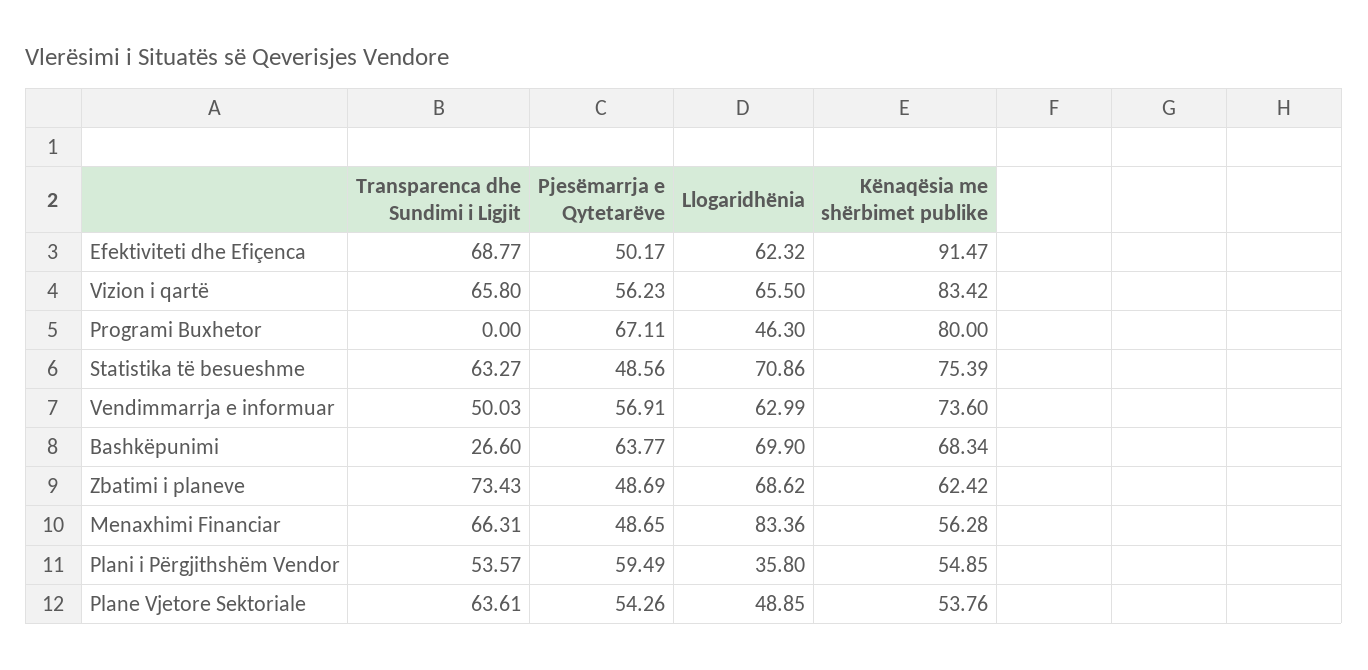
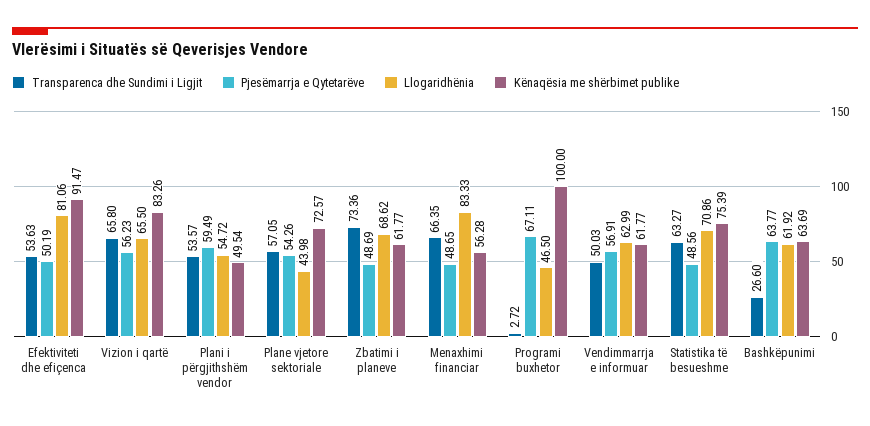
  {
    "Transparenca dhe Sundimi i Ligjit": {
-     "Efektiviteti dhe Efiçenca": 68.77,
+     "Efektiviteti dhe Efiçenca": 53.63,
      "Vizion i qartë": 65.8,
-     "Programi Buxhetor": 0,
+     "Programi Buxhetor": 2.72,
      "Statistika të besueshme": 63.27,
      "Vendimmarrja e informuar": 50.03,
      "Bashkëpunimi": 26.6,
-     "Zbatimi i planeve": 73.43,
+     "Zbatimi i planeve": 73.36,
-     "Menaxhimi Financiar": 66.31,
+     "Menaxhimi Financiar": 66.35,
      "Plani i Përgjithshëm Vendor": 53.57,
-     "Plane Vjetore Sektoriale": 63.61
+     "Plane Vjetore Sektoriale": 57.05
    },
    "Pjesëmarrja e Qytetarëve": {
-     "Efektiviteti dhe Efiçenca": 50.17,
+     "Efektiviteti dhe Efiçenca": 50.19,
      "Vizion i qartë": 56.23,
      "Programi Buxhetor": 67.11,
      "Statistika të besueshme": 48.56,
      "Vendimmarrja e informuar": 56.91,
      "Bashkëpunimi": 63.77,
      "Zbatimi i planeve": 48.69,
      "Menaxhimi Financiar": 48.65,
      "Plani i Përgjithshëm Vendor": 59.49,
      "Plane Vjetore Sektoriale": 54.26
    },
    "Llogaridhënia": {
-     "Efektiviteti dhe Efiçenca": 62.32,
+     "Efektiviteti dhe Efiçenca": 81.06,
      "Vizion i qartë": 65.5,
-     "Programi Buxhetor": 46.3,
+     "Programi Buxhetor": 46.5,
      "Statistika të besueshme": 70.86,
      "Vendimmarrja e informuar": 62.99,
-     "Bashkëpunimi": 69.9,
+     "Bashkëpunimi": 61.92,
      "Zbatimi i planeve": 68.62,
-     "Menaxhimi Financiar": 83.36,
+     "Menaxhimi Financiar": 83.33,
-     "Plani i Përgjithshëm Vendor": 35.8,
+     "Plani i Përgjithshëm Vendor": 54.72,
-     "Plane Vjetore Sektoriale": 48.85
+     "Plane Vjetore Sektoriale": 43.98
    },
    "Kënaqësia me shërbimet publike": {
      "Efektiviteti dhe Efiçenca": 91.47,
-     "Vizion i qartë": 83.42,
+     "Vizion i qartë": 83.26,
-     "Programi Buxhetor": 80,
+     "Programi Buxhetor": 100,
      "Statistika të besueshme": 75.39,
-     "Vendimmarrja e informuar": 73.6,
+     "Vendimmarrja e informuar": 61.77,
-     "Bashkëpunimi": 68.34,
+     "Bashkëpunimi": 63.69,
-     "Zbatimi i planeve": 62.42,
+     "Zbatimi i planeve": 61.77,
      "Menaxhimi Financiar": 56.28,
-     "Plani i Përgjithshëm Vendor": 54.85,
+     "Plani i Përgjithshëm Vendor": 49.54,
-     "Plane Vjetore Sektoriale": 53.76
+     "Plane Vjetore Sektoriale": 72.57
    }
  }

